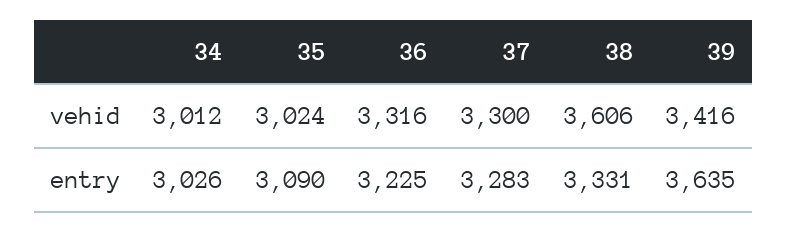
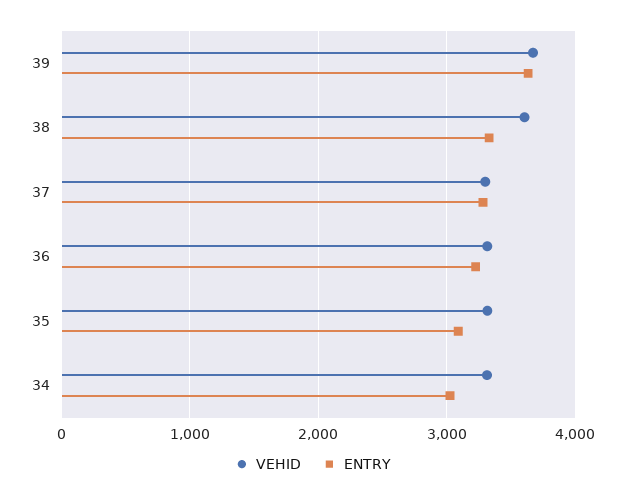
  {
    "vehid": {
-     "34": 3012,
+     "34": 3300,
-     "35": 3024,
+     "35": 3300,
      "36": 3316,
      "37": 3300,
      "38": 3606,
-     "39": 3416
+     "39": 3700
    },
    "entry": {
      "34": 3026,
      "35": 3090,
      "36": 3225,
      "37": 3283,
      "38": 3331,
      "39": 3635
    }
  }

